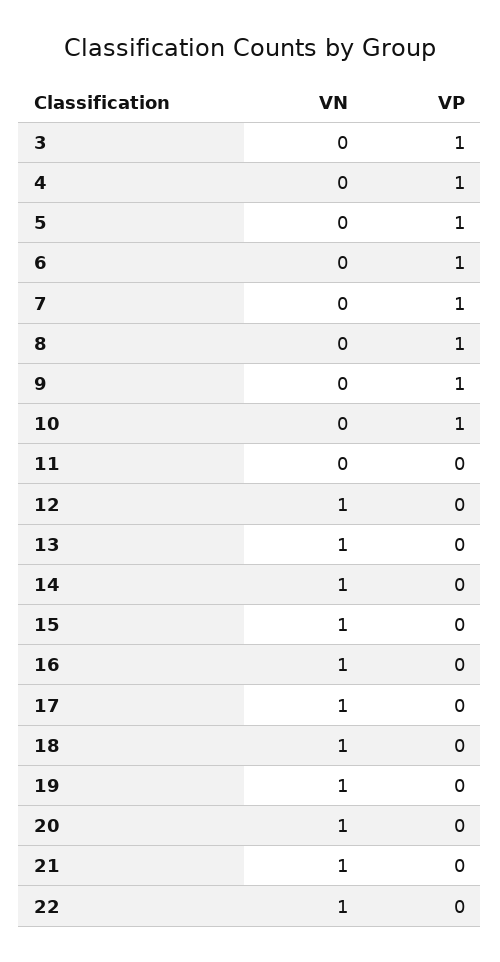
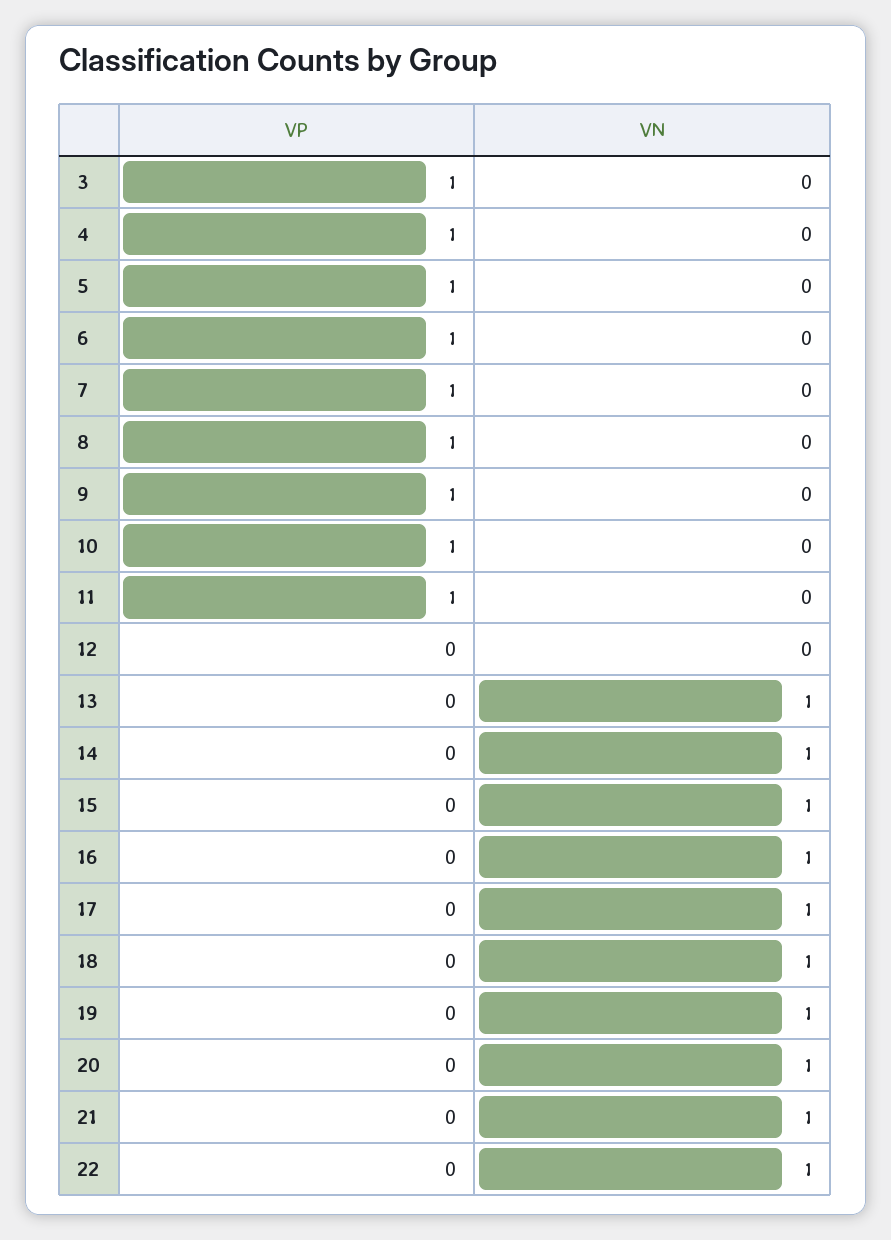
  {
    "VN": {
      "3": 0,
      "4": 0,
      "5": 0,
      "6": 0,
      "7": 0,
      "8": 0,
      "9": 0,
      "10": 0,
      "11": 0,
-     "12": 1,
+     "12": 0,
      "13": 1,
      "14": 1,
      "15": 1,
      "16": 1,
      "17": 1,
      "18": 1,
      "19": 1,
      "20": 1,
      "21": 1,
      "22": 1
    },
    "VP": {
      "3": 1,
      "4": 1,
      "5": 1,
      "6": 1,
      "7": 1,
      "8": 1,
      "9": 1,
      "10": 1,
-     "11": 0,
+     "11": 1,
      "12": 0,
      "13": 0,
      "14": 0,
      "15": 0,
      "16": 0,
      "17": 0,
      "18": 0,
      "19": 0,
      "20": 0,
      "21": 0,
      "22": 0
    }
  }

